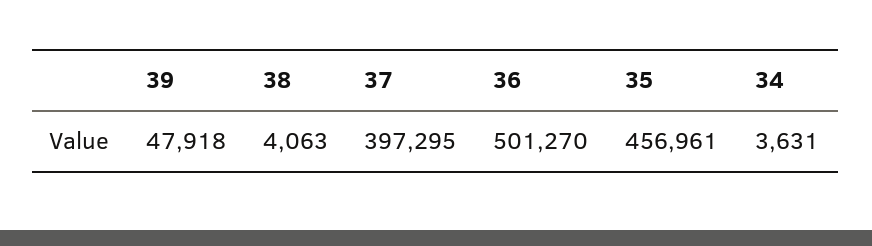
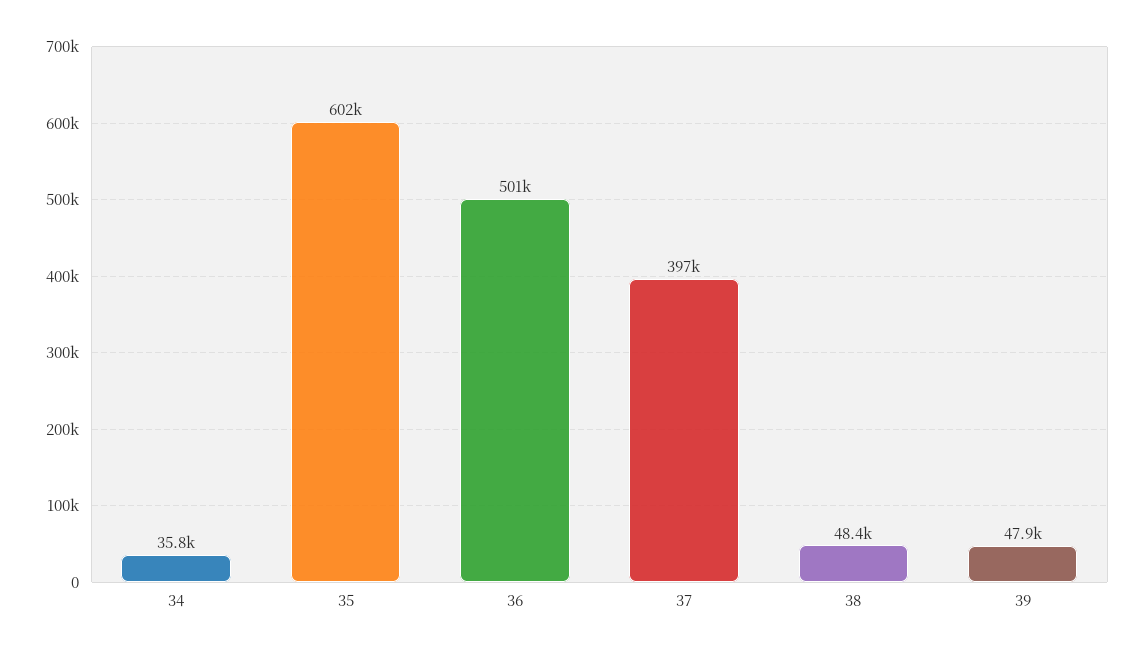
  {
    "39": 47918,
-   "38": 4063,
+   "38": 48400,
    "37": 397295,
    "36": 501270,
-   "35": 456961,
+   "35": 602000,
-   "34": 3631
+   "34": 35800
  }

